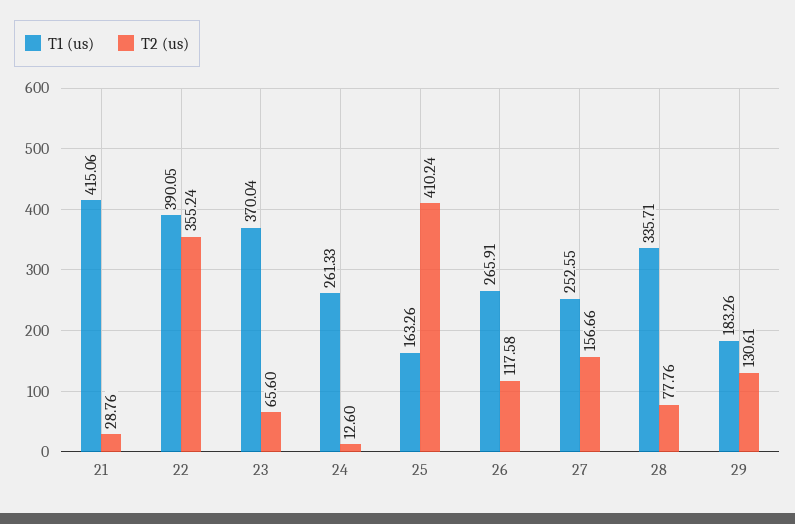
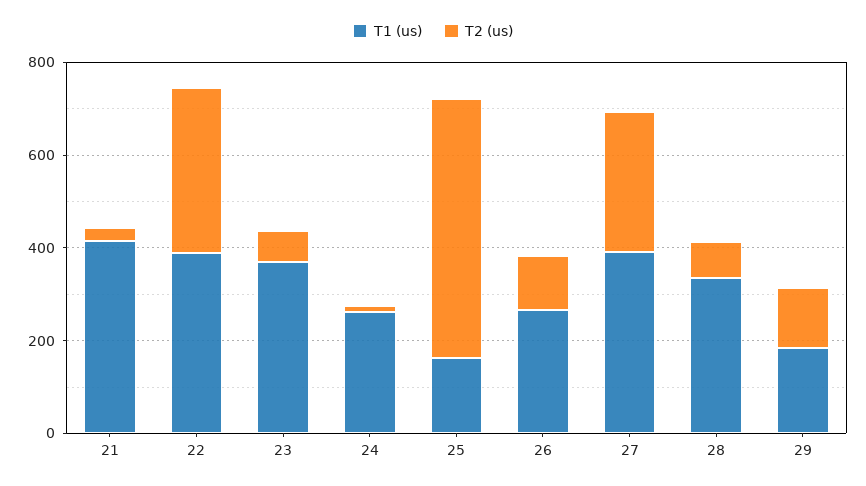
  {
    "T1 (us)": {
      "21": 415.06,
      "22": 390.05,
      "23": 370.04,
      "24": 261.33,
      "25": 163.26,
      "26": 265.91,
-     "27": 252.55,
+     "27": 400,
      "28": 335.71,
      "29": 183.26
    },
    "T2 (us)": {
      "21": 28.76,
      "22": 355.24,
      "23": 65.6,
      "24": 12.6,
-     "25": 410.24,
+     "25": 550,
      "26": 117.58,
-     "27": 156.66,
+     "27": 300,
      "28": 77.76,
      "29": 130.61
    }
  }

